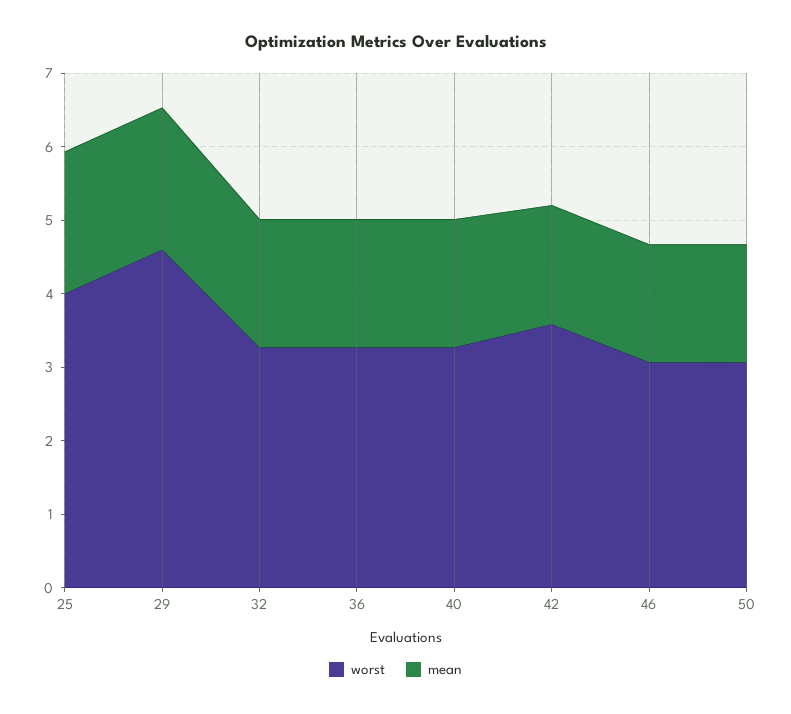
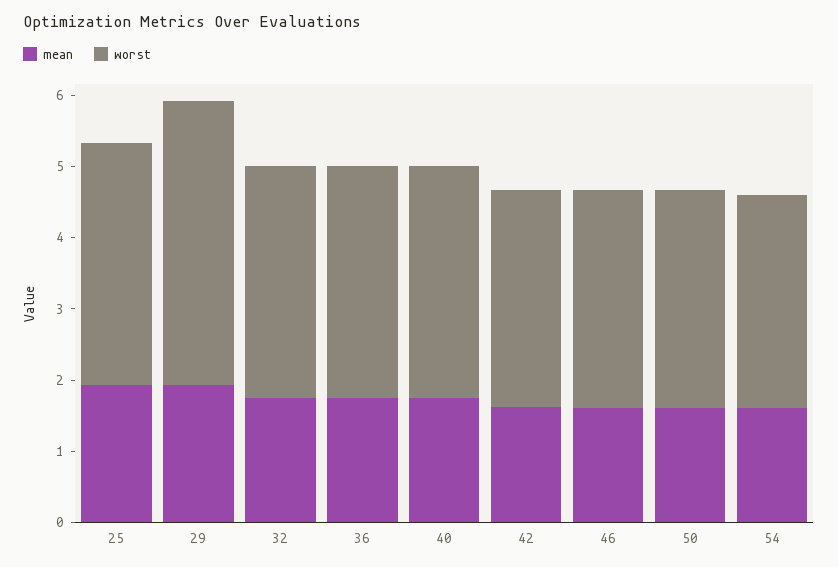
  {
    "worst": {
-     "25": 4,
+     "25": 3.4,
-     "29": 4.6,
+     "29": 4,
      "32": 3.2,
      "36": 3.2,
      "40": 3.2,
-     "42": 3.6,
+     "42": 3,
      "46": 3,
-     "50": 3
+     "50": 3,
+     "54": 3
    },
    "mean": {
      "25": 2,
      "29": 2,
      "32": 1.8,
      "36": 1.8,
      "40": 1.8,
      "42": 1.6,
      "46": 1.6,
-     "50": 1.6
+     "50": 1.6,
+     "54": 1.6
    }
  }

